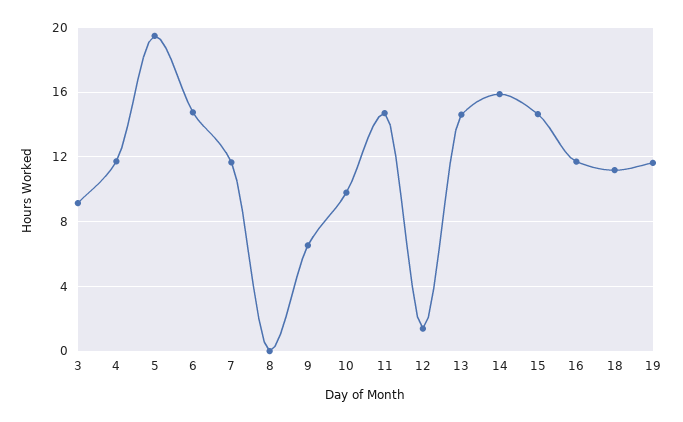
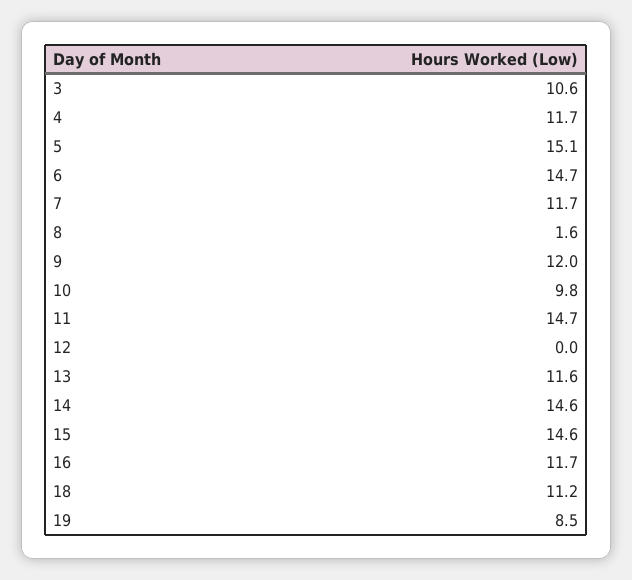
  {
-   "3": 9,
+   "3": 10.6,
    "4": 11.7,
-   "5": 19.5,
+   "5": 15.1,
    "6": 14.7,
    "7": 11.7,
-   "8": 0,
+   "8": 1.6,
-   "9": 6.5,
+   "9": 12,
    "10": 9.8,
    "11": 14.7,
-   "12": 1.5,
+   "12": 0,
-   "13": 14.5,
+   "13": 11.6,
-   "14": 16,
+   "14": 14.6,
    "15": 14.6,
    "16": 11.7,
    "18": 11.2,
-   "19": 11.5
+   "19": 8.5
  }

